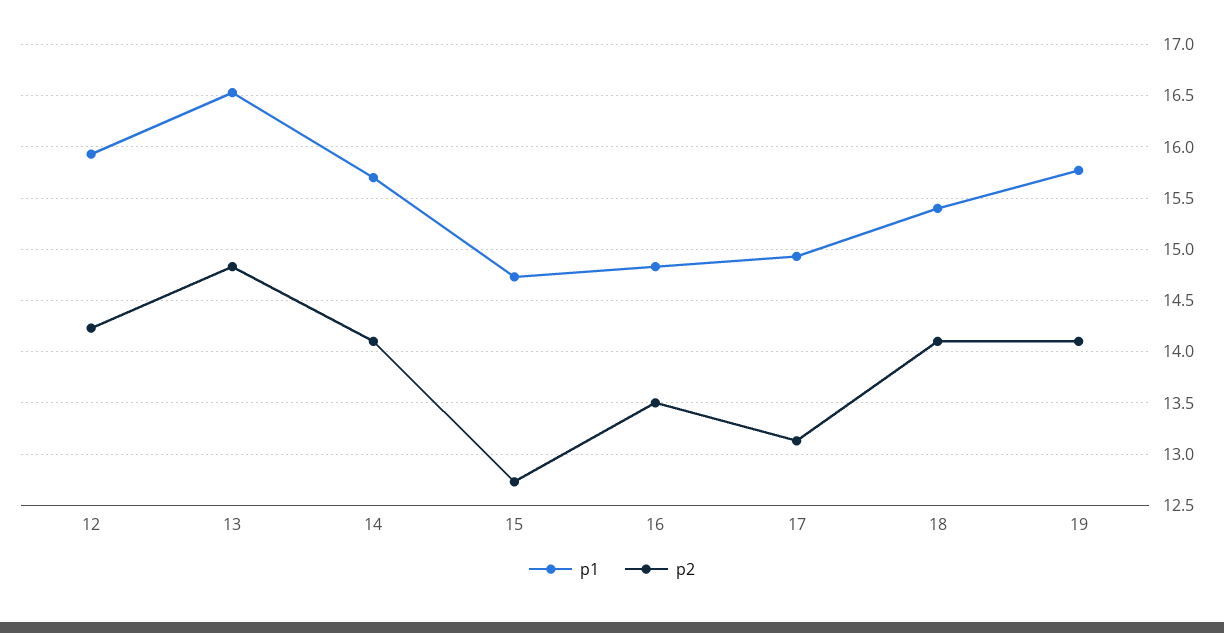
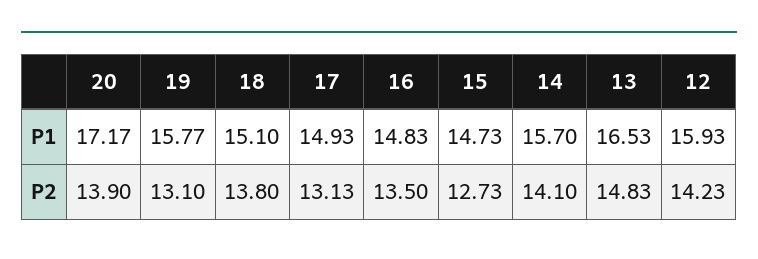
  {
    "p1": {
      "12": 15.93,
      "13": 16.53,
      "14": 15.7,
      "15": 14.73,
      "16": 14.83,
      "17": 14.93,
-     "18": 15.4,
+     "18": 15.1,
-     "19": 15.77
+     "19": 15.77,
+     "20": 17.17
    },
    "p2": {
      "12": 14.23,
      "13": 14.83,
      "14": 14.1,
      "15": 12.73,
      "16": 13.5,
      "17": 13.13,
-     "18": 14.1,
+     "18": 13.8,
-     "19": 14.1
+     "19": 13.1,
+     "20": 13.9
    }
  }

